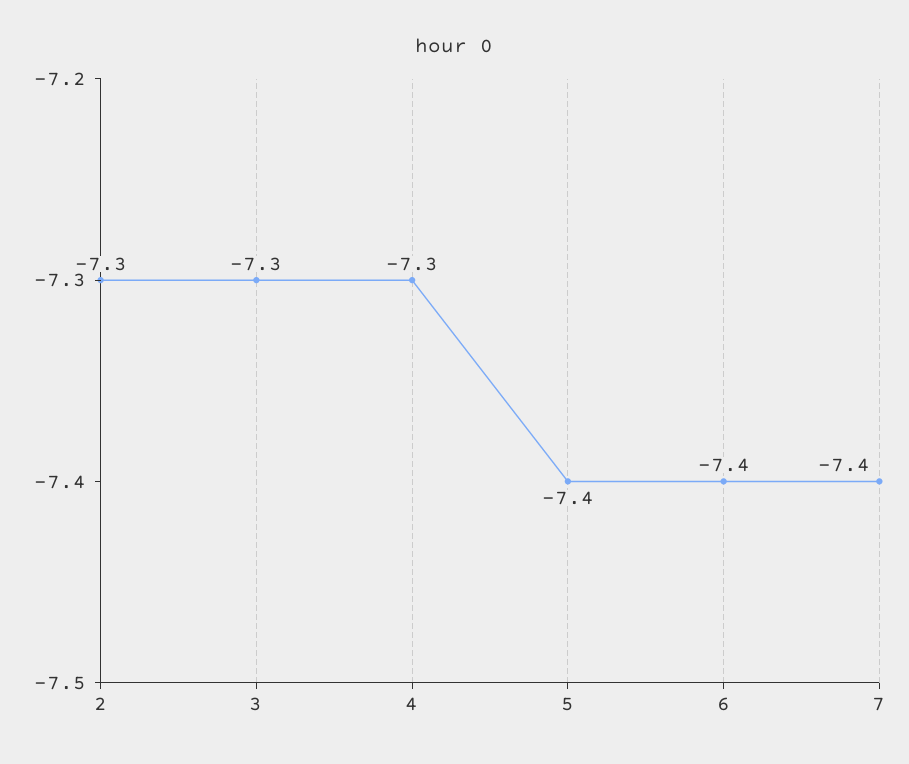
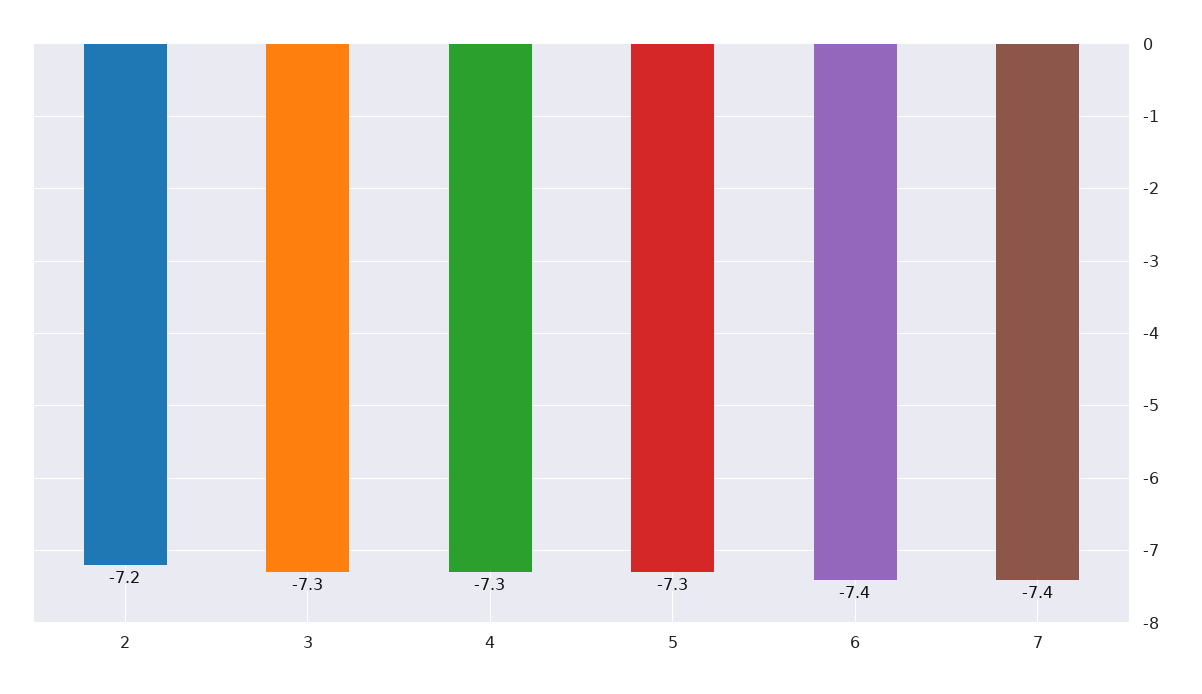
  {
-   "2": -7.3,
+   "2": -7.2,
    "3": -7.3,
    "4": -7.3,
-   "5": -7.4,
+   "5": -7.3,
    "6": -7.4,
    "7": -7.4
  }

